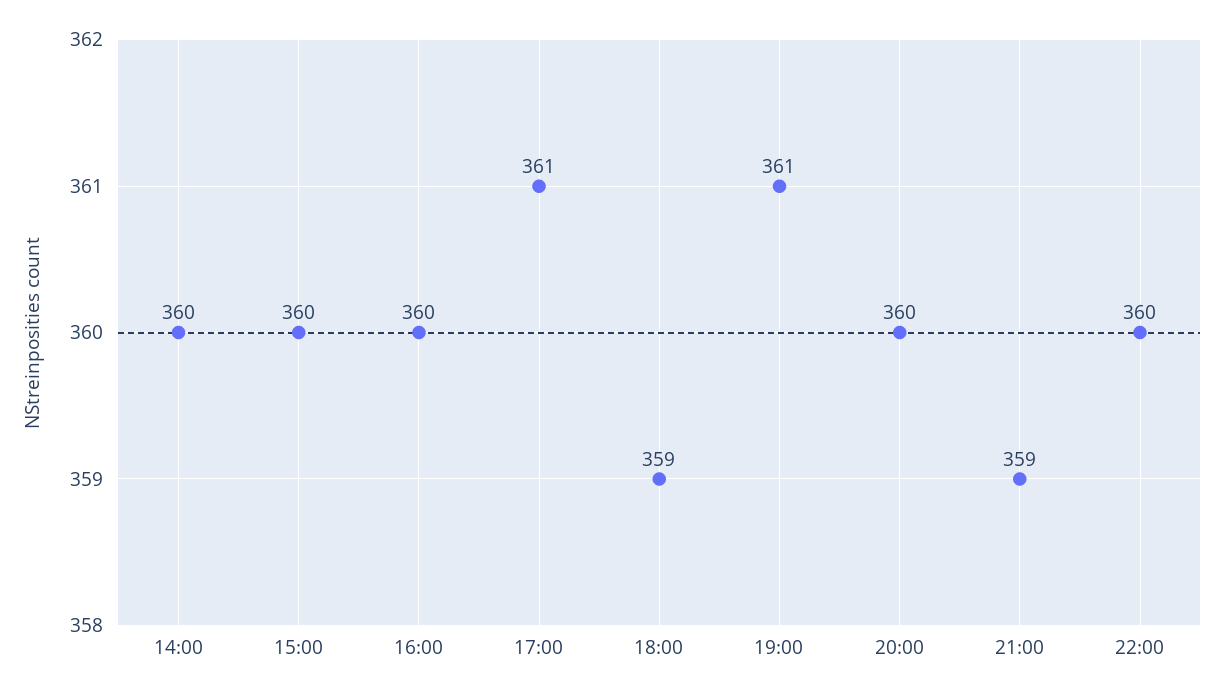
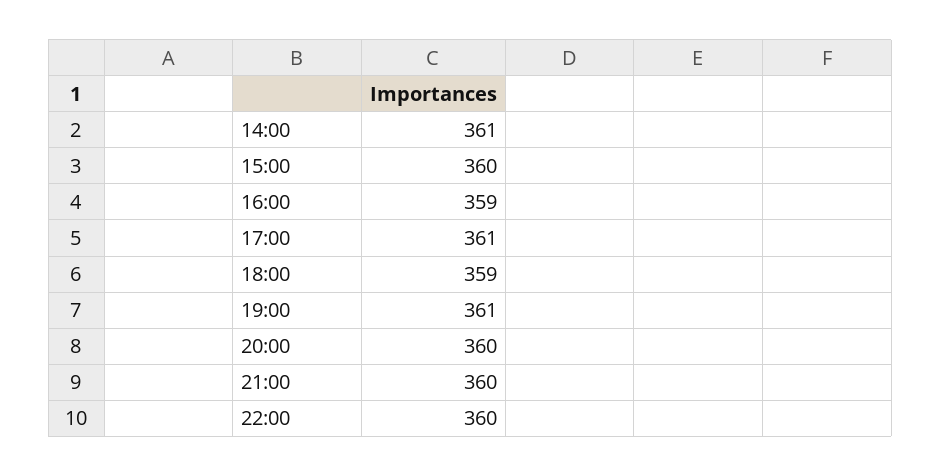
  {
-   "14:00": 360,
+   "14:00": 361,
    "15:00": 360,
-   "16:00": 360,
+   "16:00": 359,
    "17:00": 361,
    "18:00": 359,
    "19:00": 361,
    "20:00": 360,
-   "21:00": 359,
+   "21:00": 360,
    "22:00": 360
  }

